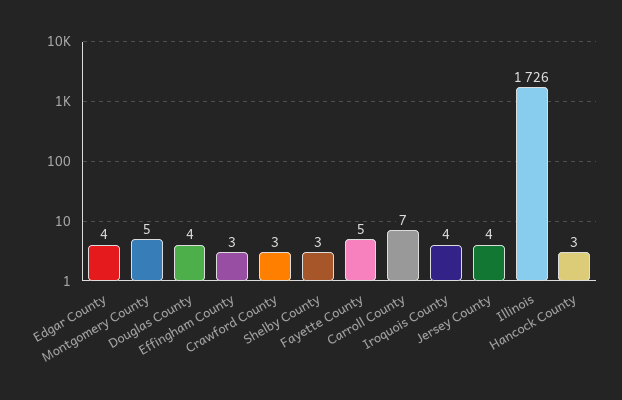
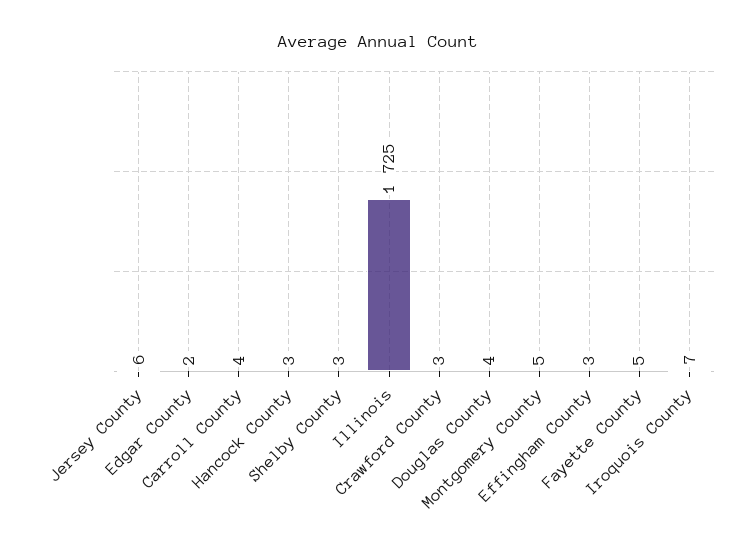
  {
-   "Edgar County": 4,
+   "Edgar County": 2,
    "Montgomery County": 5,
    "Douglas County": 4,
    "Effingham County": 3,
    "Crawford County": 3,
    "Shelby County": 3,
    "Fayette County": 5,
-   "Carroll County": 7,
+   "Carroll County": 4,
-   "Iroquois County": 4,
+   "Iroquois County": 7,
-   "Jersey County": 4,
+   "Jersey County": 6,
-   "Illinois": 1726,
+   "Illinois": 1725,
    "Hancock County": 3
  }

